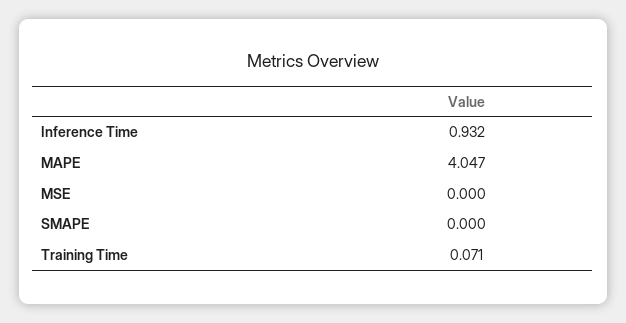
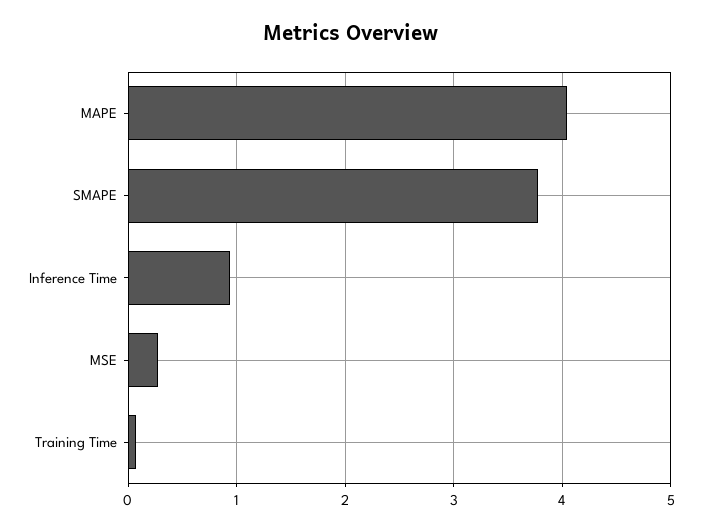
  {
    "Inference Time": 0.932,
    "MAPE": 4.047,
-   "MSE": 0,
+   "MSE": 0.3,
-   "SMAPE": 0,
+   "SMAPE": 3.8,
    "Training Time": 0.071
  }

